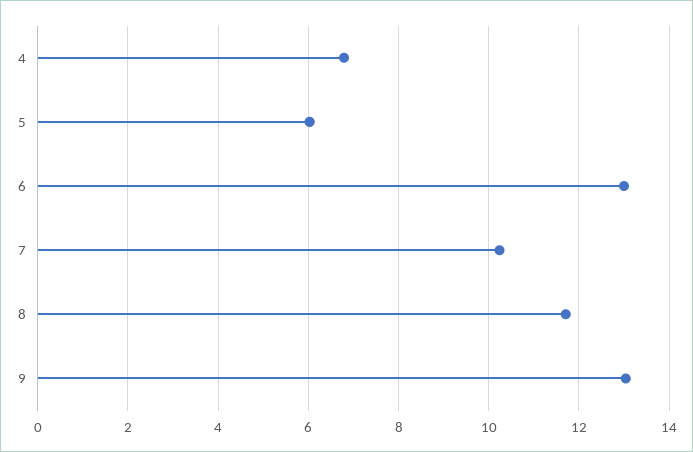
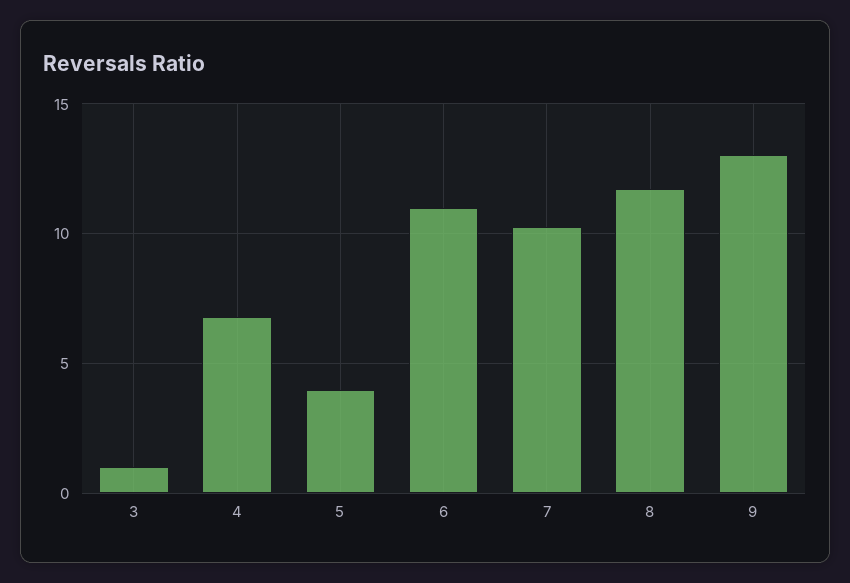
  {
    "4": 6.8,
-   "5": 6,
+   "5": 4,
-   "6": 13,
+   "6": 11,
    "7": 10.2,
    "8": 11.8,
-   "9": 13
+   "9": 13,
+   "3": 1
  }

